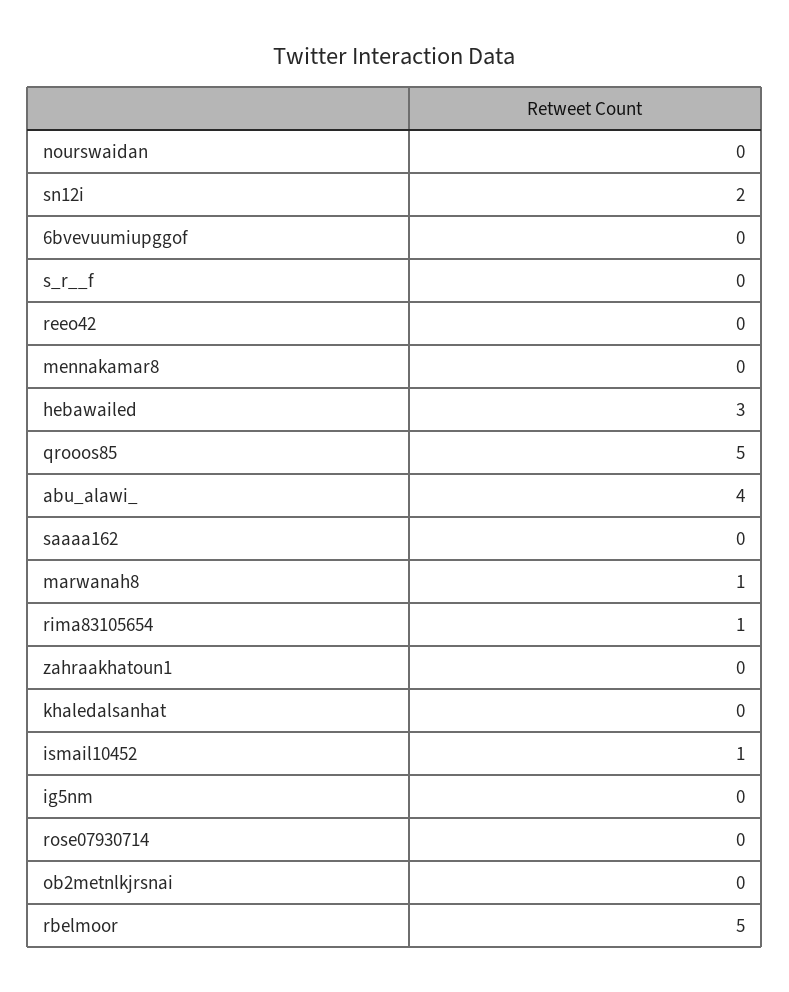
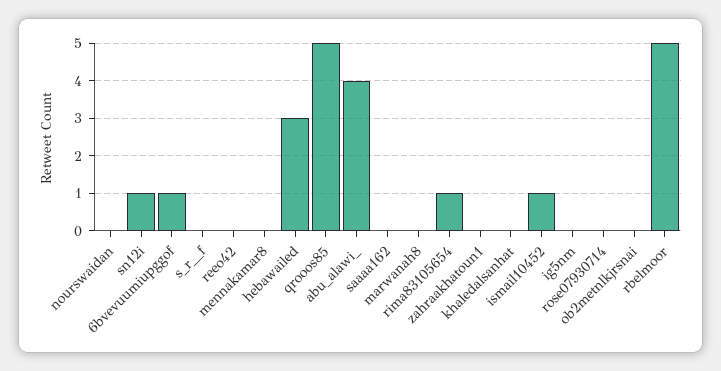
  {
    "nourswaidan": 0,
-   "sn12i": 2,
+   "sn12i": 1,
-   "6bvevuumiupggof": 0,
+   "6bvevuumiupggof": 1,
    "s_r__f": 0,
    "reeo42": 0,
    "mennakamar8": 0,
    "hebawailed": 3,
    "qrooos85": 5,
    "abu_alawi_": 4,
    "saaaa162": 0,
-   "marwanah8": 1,
+   "marwanah8": 0,
    "rima83105654": 1,
    "zahraakhatoun1": 0,
    "khaledalsanhat": 0,
    "ismail10452": 1,
    "ig5nm": 0,
    "rose07930714": 0,
    "ob2metnlkjrsnai": 0,
    "rbelmoor": 5
  }

